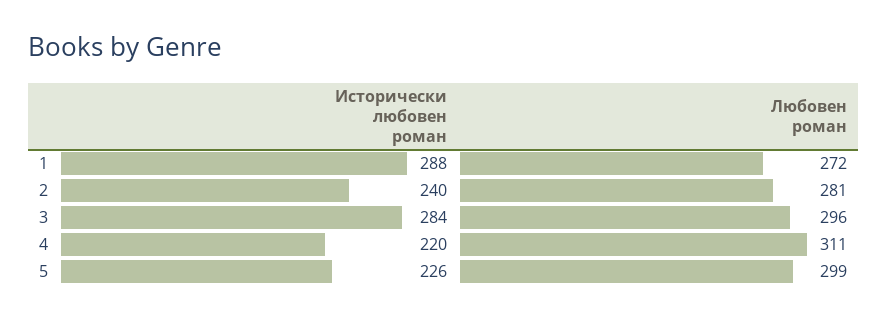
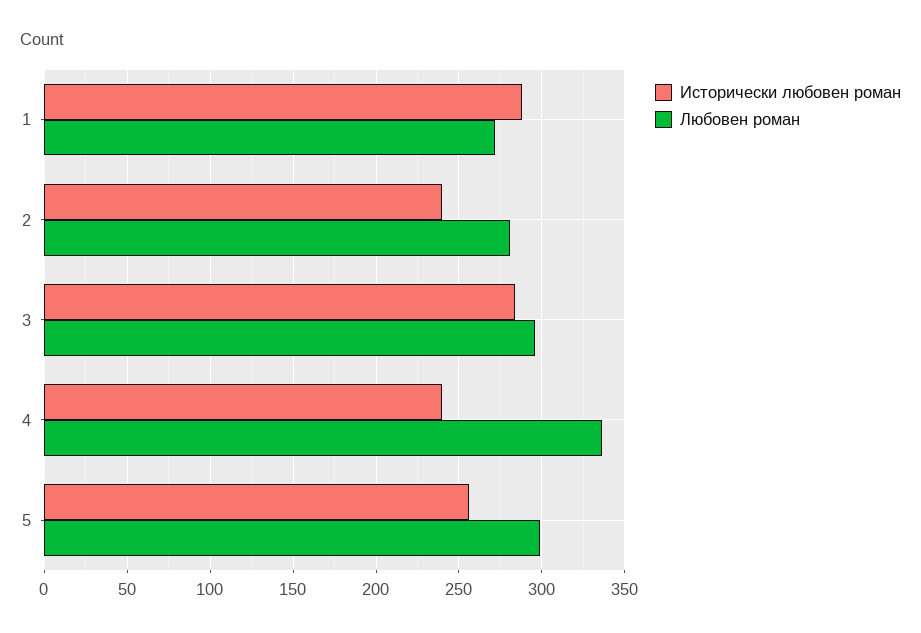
  {
    "Исторически любовен роман": {
      "1": 288,
      "2": 240,
      "3": 284,
-     "4": 220,
+     "4": 240,
-     "5": 226
+     "5": 255
    },
    "Любовен роман": {
      "1": 272,
      "2": 281,
      "3": 296,
-     "4": 311,
+     "4": 335,
      "5": 299
    }
  }

